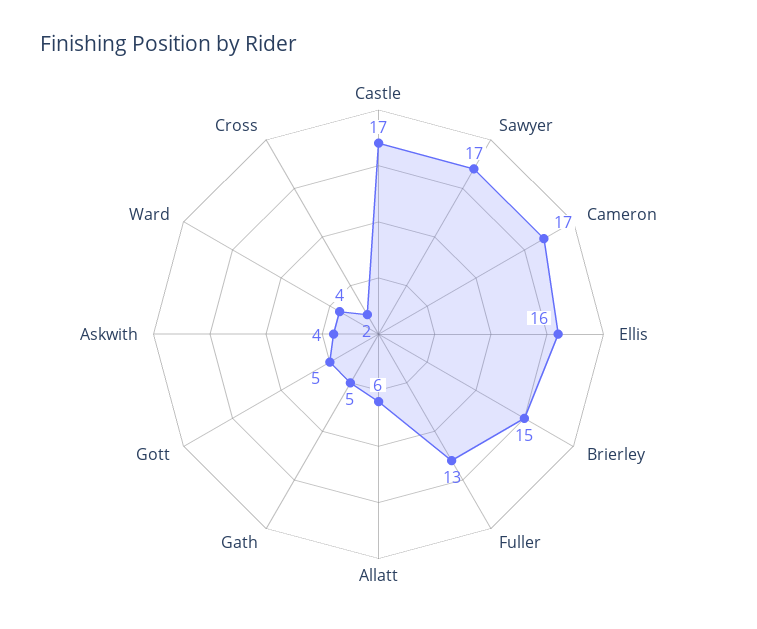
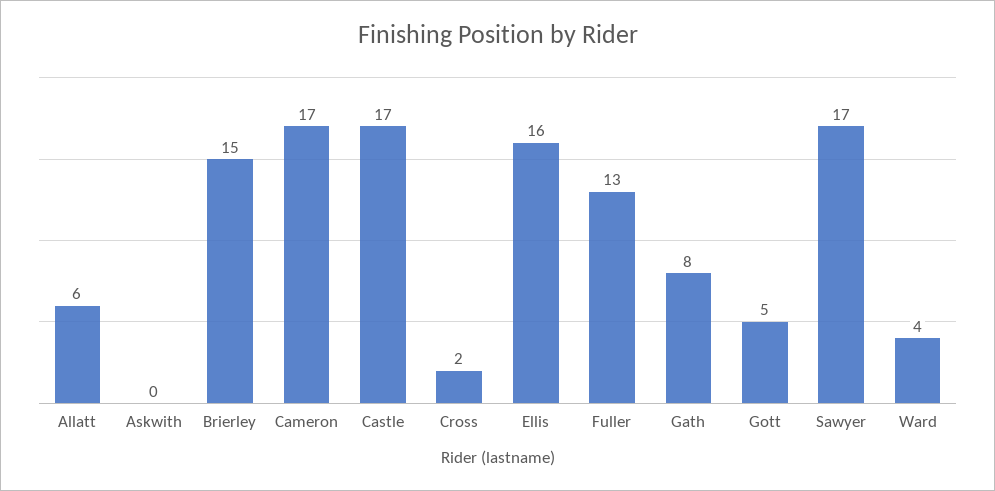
  {
    "Castle": 17,
    "Sawyer": 17,
    "Cameron": 17,
    "Ellis": 16,
    "Brierley": 15,
    "Fuller": 13,
    "Allatt": 6,
-   "Gath": 5,
+   "Gath": 8,
    "Gott": 5,
-   "Askwith": 4,
+   "Askwith": 0,
    "Ward": 4,
    "Cross": 2
  }

